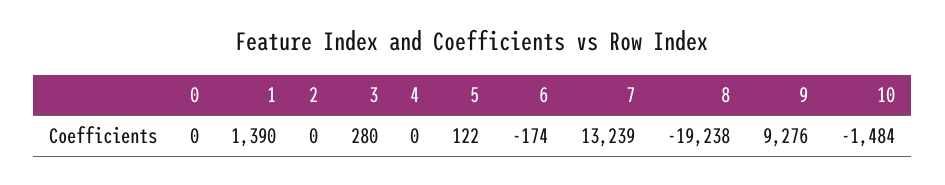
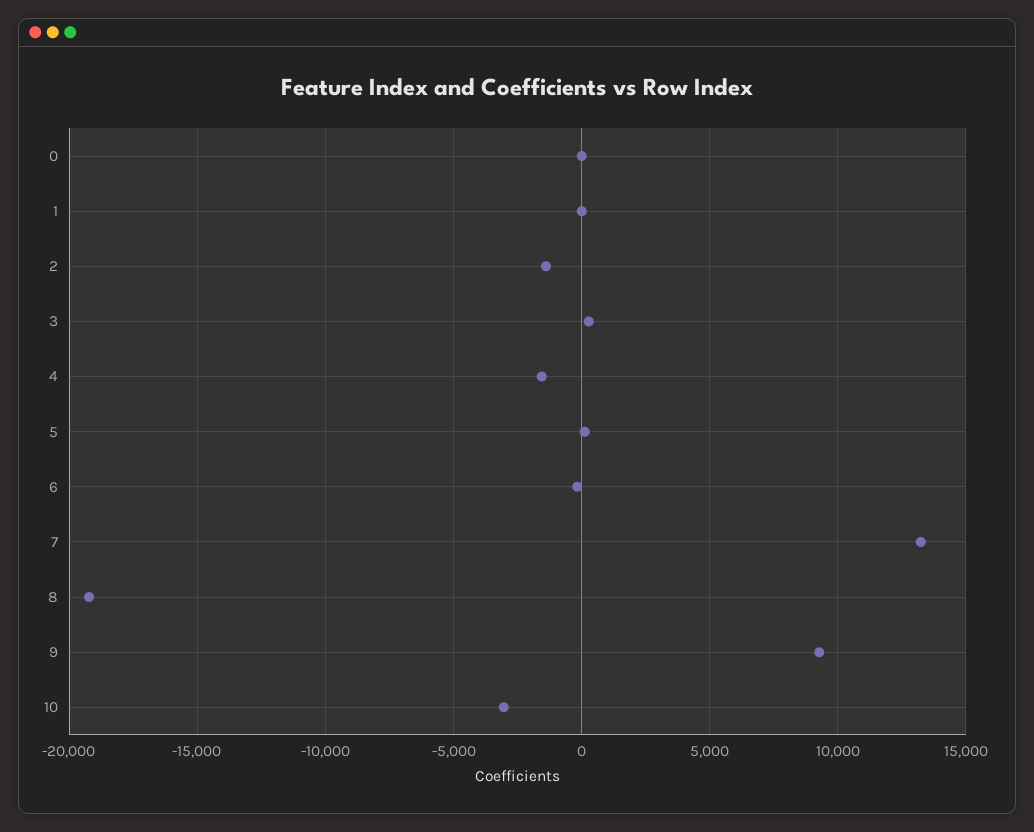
  {
    "0": 0,
-   "1": 1390,
+   "1": 0,
-   "2": 0,
+   "2": -1500,
    "3": 280,
-   "4": 0,
+   "4": -1500,
    "5": 122,
    "6": -174,
    "7": 13239,
    "8": -19238,
    "9": 9276,
-   "10": -1484
+   "10": -3000
  }

